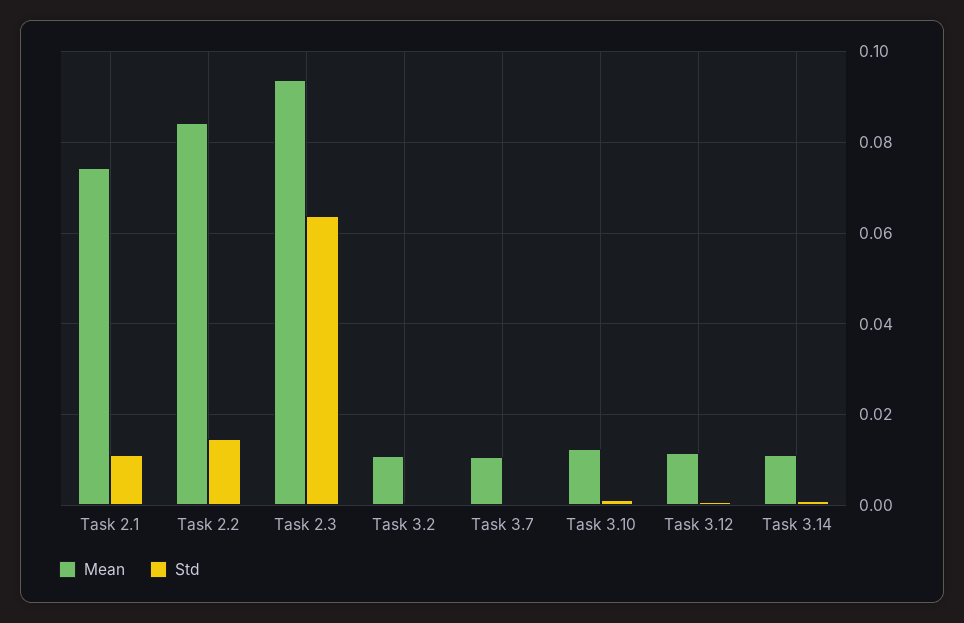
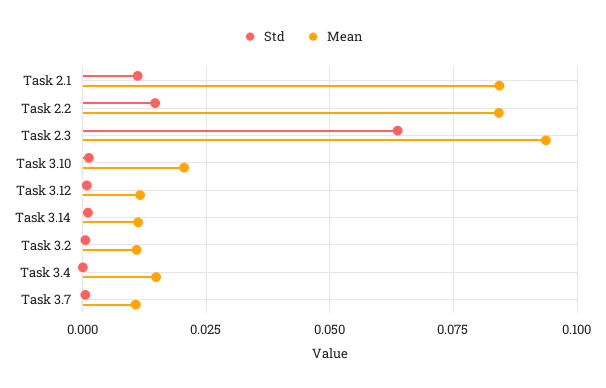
  {
    "Mean": {
-     "Task 2.1": 0.074,
+     "Task 2.1": 0.085,
      "Task 2.2": 0.084,
      "Task 2.3": 0.094,
      "Task 3.2": 0.01,
      "Task 3.7": 0.01,
-     "Task 3.10": 0.012,
+     "Task 3.10": 0.02,
      "Task 3.12": 0.012,
-     "Task 3.14": 0.012
+     "Task 3.14": 0.012,
+     "Task 3.4": 0.015
    },
    "Std": {
      "Task 2.1": 0.012,
      "Task 2.2": 0.014,
      "Task 2.3": 0.064,
      "Task 3.2": 0,
      "Task 3.7": 0,
      "Task 3.10": 0.002,
      "Task 3.12": 0,
-     "Task 3.14": 0.002
+     "Task 3.14": 0.002,
+     "Task 3.4": 0
    }
  }

